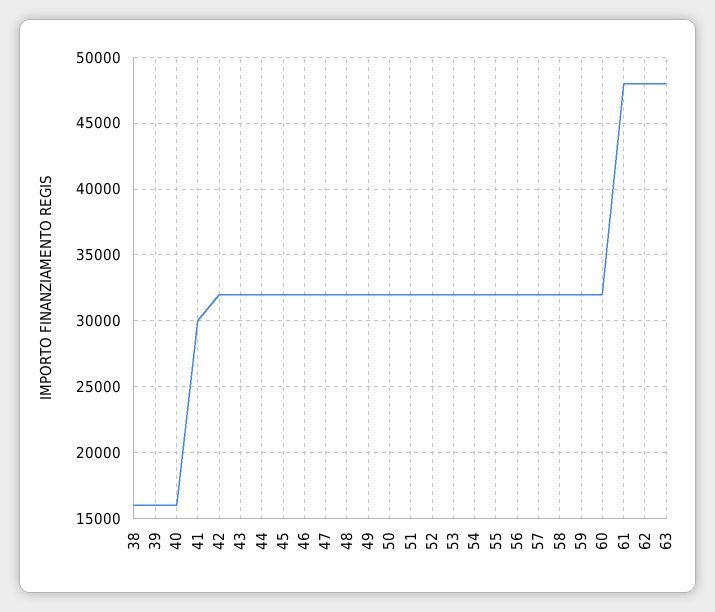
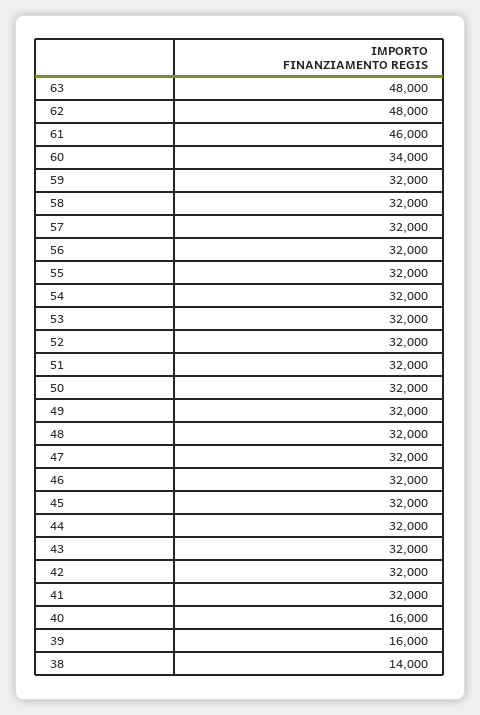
  {
-   "38": 16000,
+   "38": 14000,
    "39": 16000,
    "40": 16000,
-   "41": 30000,
+   "41": 32000,
    "42": 32000,
    "43": 32000,
    "44": 32000,
    "45": 32000,
    "46": 32000,
    "47": 32000,
    "48": 32000,
    "49": 32000,
    "50": 32000,
    "51": 32000,
    "52": 32000,
    "53": 32000,
    "54": 32000,
    "55": 32000,
    "56": 32000,
    "57": 32000,
    "58": 32000,
    "59": 32000,
-   "60": 32000,
+   "60": 34000,
-   "61": 48000,
+   "61": 46000,
    "62": 48000,
    "63": 48000
  }

